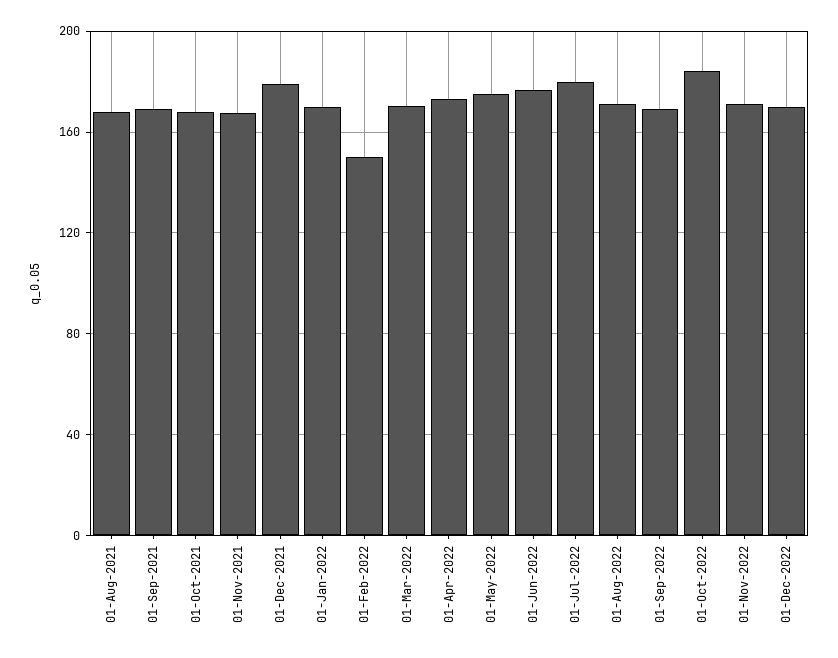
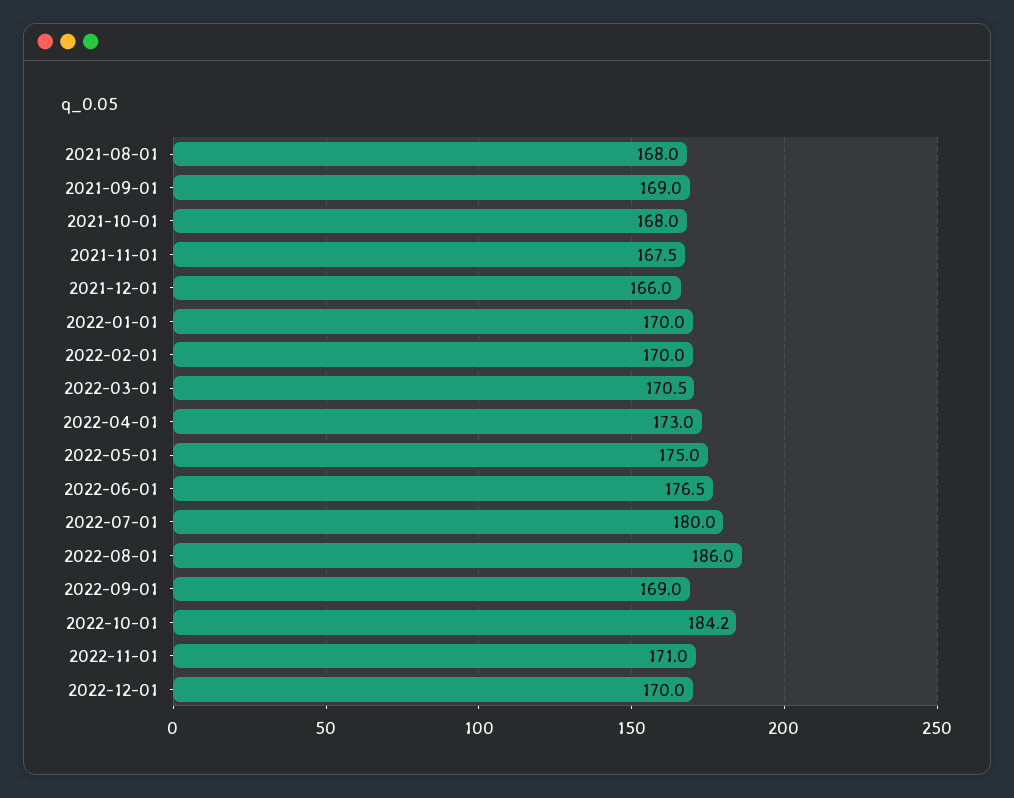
  {
    "01-Aug-2021": 168,
    "01-Sep-2021": 169,
    "01-Oct-2021": 168,
    "01-Nov-2021": 167.5,
-   "01-Dec-2021": 180,
+   "01-Dec-2021": 166,
    "01-Jan-2022": 170,
-   "01-Feb-2022": 150,
+   "01-Feb-2022": 170,
    "01-Mar-2022": 170.5,
    "01-Apr-2022": 173,
    "01-May-2022": 175,
    "01-Jun-2022": 176.5,
    "01-Jul-2022": 180,
-   "01-Aug-2022": 170,
+   "01-Aug-2022": 186,
    "01-Sep-2022": 169,
    "01-Oct-2022": 184.2,
    "01-Nov-2022": 171,
    "01-Dec-2022": 170
  }

